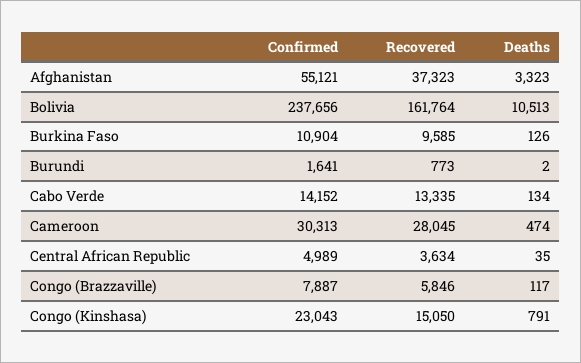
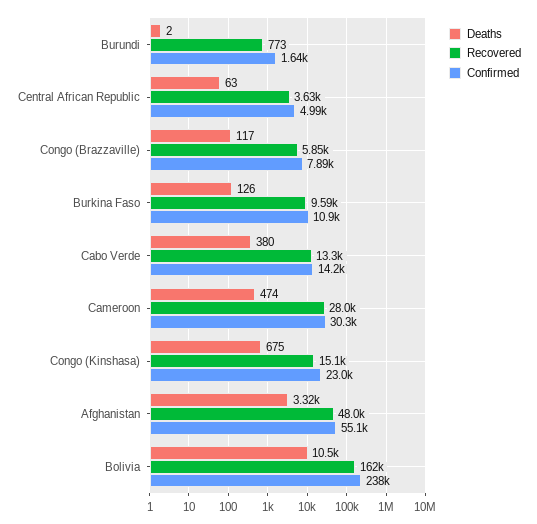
  {
    "Confirmed": {
      "Afghanistan": 55121,
      "Bolivia": 237656,
      "Burkina Faso": 10904,
      "Burundi": 1641,
      "Cabo Verde": 14152,
      "Cameroon": 30313,
      "Central African Republic": 4989,
      "Congo (Brazzaville)": 7887,
      "Congo (Kinshasa)": 23043
    },
    "Recovered": {
-     "Afghanistan": 37323,
+     "Afghanistan": 48000,
      "Bolivia": 161764,
      "Burkina Faso": 9585,
      "Burundi": 773,
      "Cabo Verde": 13335,
      "Cameroon": 28045,
      "Central African Republic": 3634,
      "Congo (Brazzaville)": 5846,
      "Congo (Kinshasa)": 15050
    },
    "Deaths": {
      "Afghanistan": 3323,
      "Bolivia": 10513,
      "Burkina Faso": 126,
      "Burundi": 2,
-     "Cabo Verde": 134,
+     "Cabo Verde": 380,
      "Cameroon": 474,
-     "Central African Republic": 35,
+     "Central African Republic": 63,
      "Congo (Brazzaville)": 117,
-     "Congo (Kinshasa)": 791
+     "Congo (Kinshasa)": 675
    }
  }

